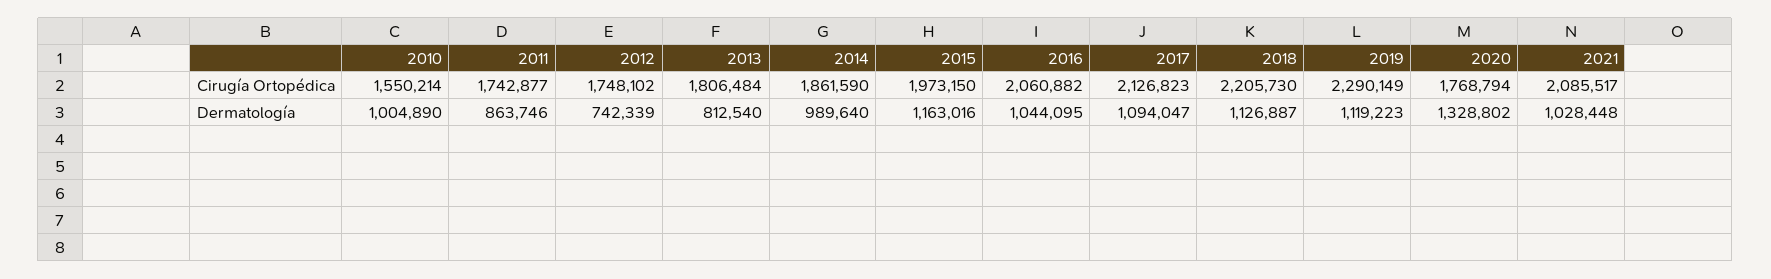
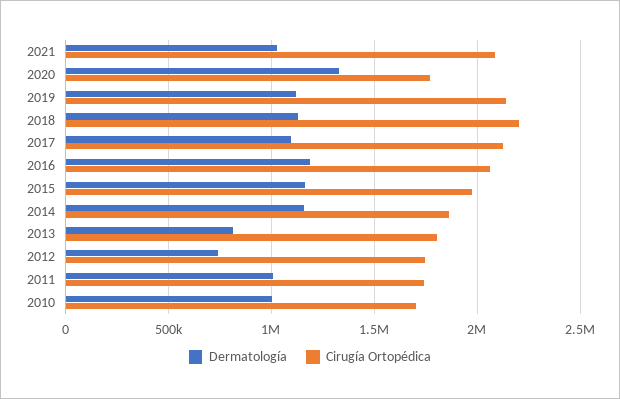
  {
    "Cirugía Ortopédica": {
-     "2010": 1550214,
+     "2010": 1700000,
      "2011": 1742877,
      "2012": 1748102,
      "2013": 1806484,
      "2014": 1861590,
      "2015": 1973150,
      "2016": 2060882,
      "2017": 2126823,
      "2018": 2205730,
-     "2019": 2290149,
+     "2019": 2150000,
      "2020": 1768794,
      "2021": 2085517
    },
    "Dermatología": {
      "2010": 1004890,
-     "2011": 863746,
+     "2011": 1000000,
      "2012": 742339,
      "2013": 812540,
-     "2014": 989640,
+     "2014": 1150000,
      "2015": 1163016,
-     "2016": 1044095,
+     "2016": 1200000,
      "2017": 1094047,
      "2018": 1126887,
      "2019": 1119223,
      "2020": 1328802,
      "2021": 1028448
    }
  }

